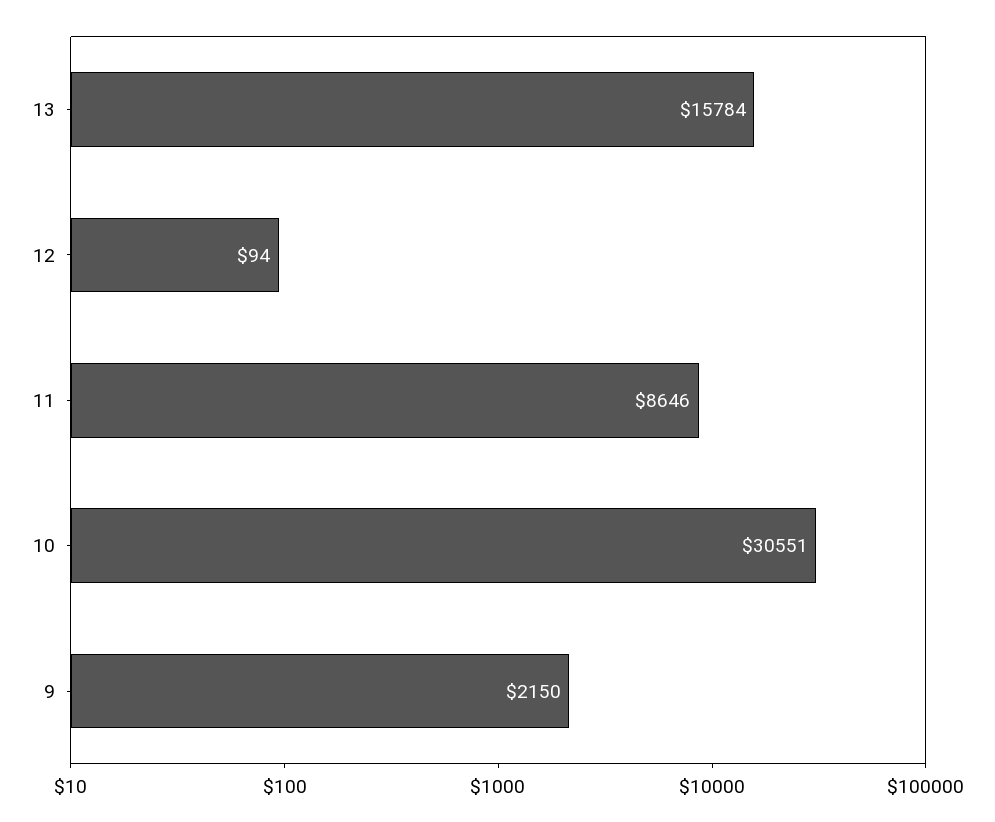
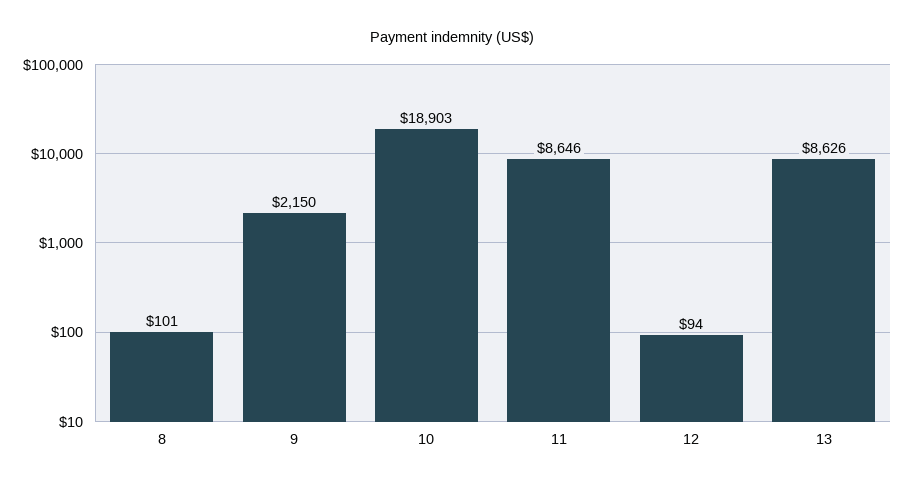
  {
-   "13": 15784,
+   "13": 8626,
    "12": 94,
    "11": 8646,
-   "10": 30551,
+   "10": 18903,
-   "9": 2150
+   "9": 2150,
+   "8": 101
  }

